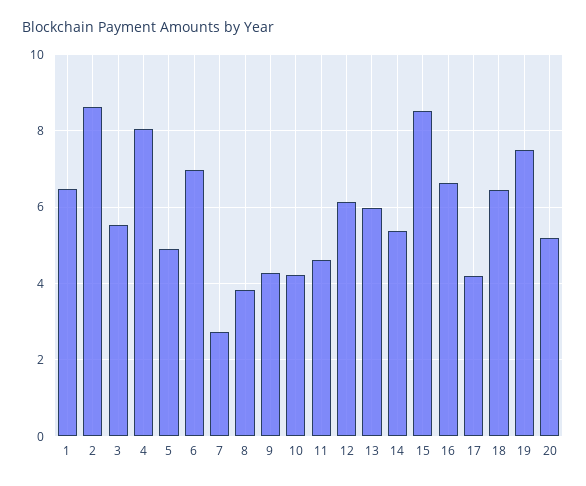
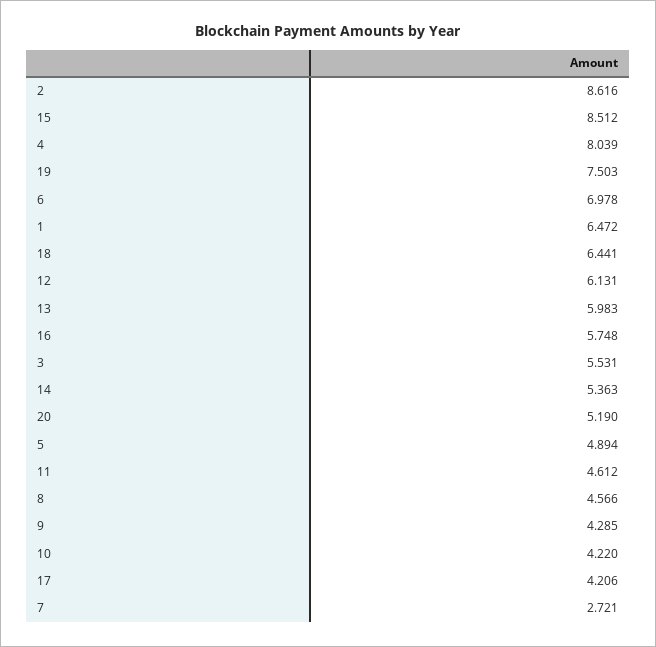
  {
    "1": 6.472,
    "2": 8.616,
    "3": 5.531,
    "4": 8.039,
    "5": 4.894,
    "6": 6.978,
    "7": 2.721,
-   "8": 3.8,
+   "8": 4.566,
    "9": 4.285,
    "10": 4.22,
    "11": 4.612,
    "12": 6.131,
    "13": 5.983,
    "14": 5.363,
    "15": 8.512,
-   "16": 6.6,
+   "16": 5.748,
    "17": 4.206,
    "18": 6.441,
    "19": 7.503,
    "20": 5.19
  }

